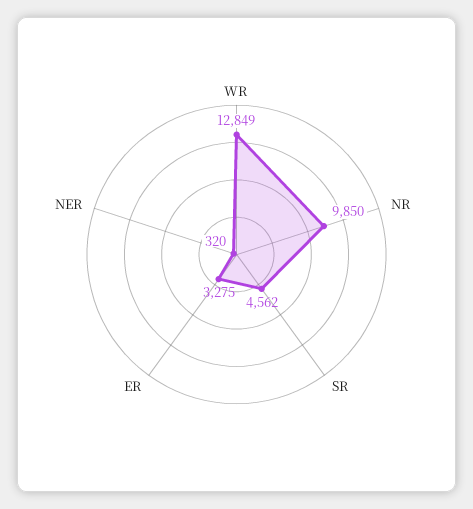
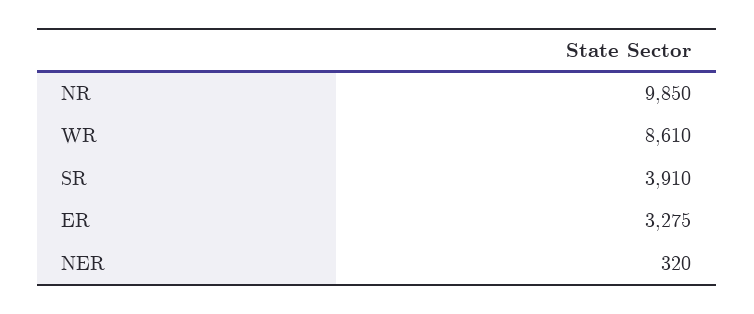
  {
-   "WR": 12849,
+   "WR": 8610,
    "NR": 9850,
-   "SR": 4562,
+   "SR": 3910,
    "ER": 3275,
    "NER": 320
  }

